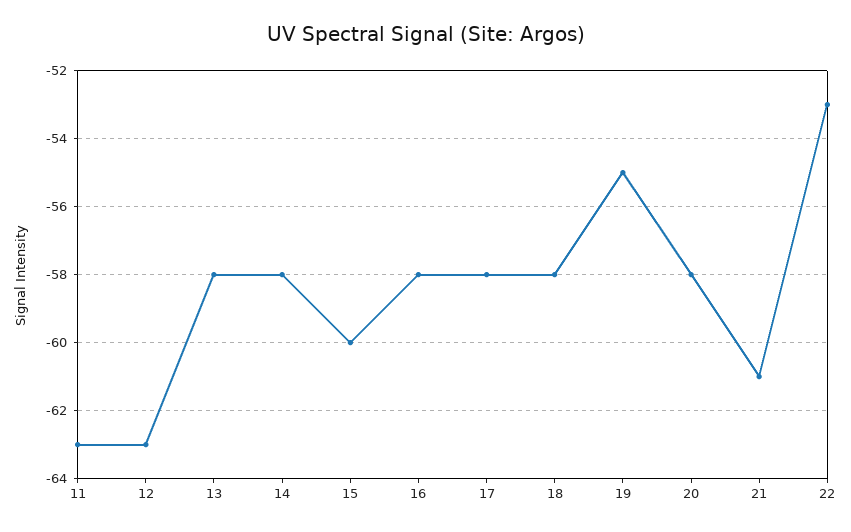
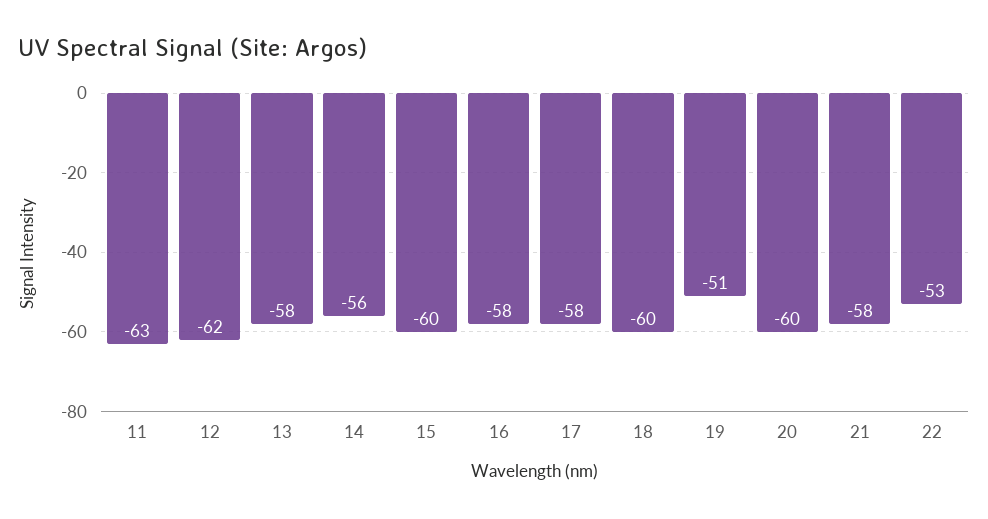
  {
    "11": -63,
-   "12": -63,
+   "12": -62,
    "13": -58,
-   "14": -58,
+   "14": -56,
    "15": -60,
    "16": -58,
    "17": -58,
-   "18": -58,
+   "18": -60,
-   "19": -55,
+   "19": -51,
-   "20": -58,
+   "20": -60,
-   "21": -61,
+   "21": -58,
    "22": -53
  }

